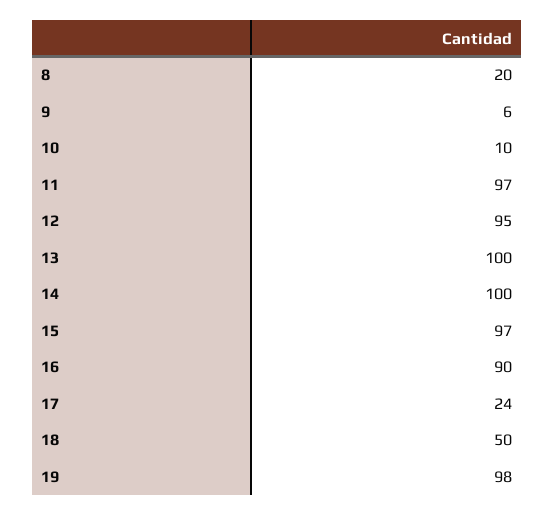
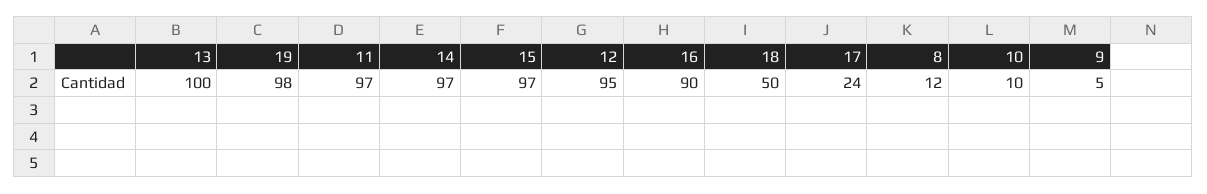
  {
-   "8": 20,
+   "8": 12,
-   "9": 6,
+   "9": 5,
    "10": 10,
    "11": 97,
    "12": 95,
    "13": 100,
-   "14": 100,
+   "14": 97,
    "15": 97,
    "16": 90,
    "17": 24,
    "18": 50,
    "19": 98
  }

